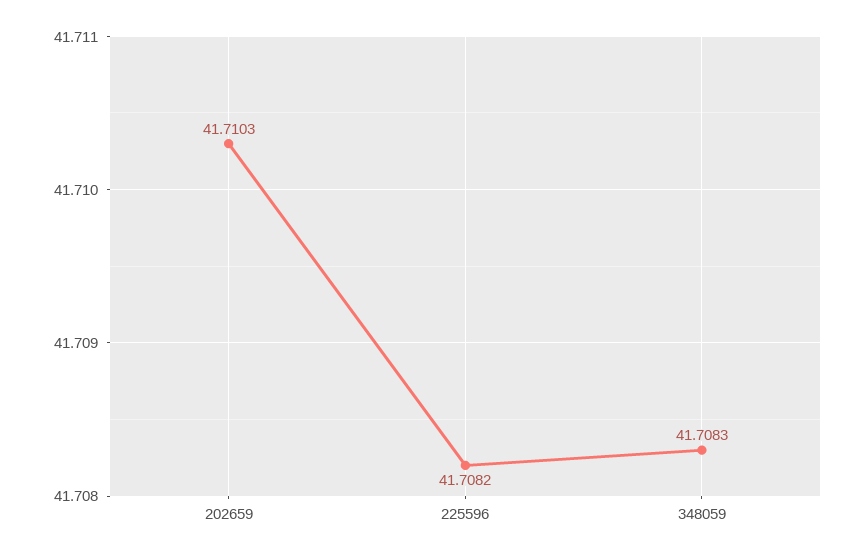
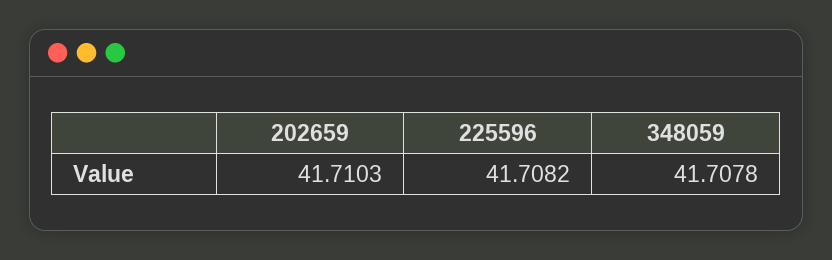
  {
    "202659": 41.7103,
    "225596": 41.7082,
-   "348059": 41.7083
+   "348059": 41.7078
  }

